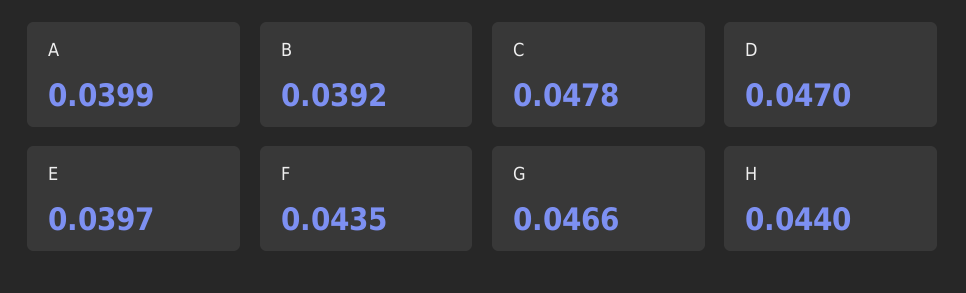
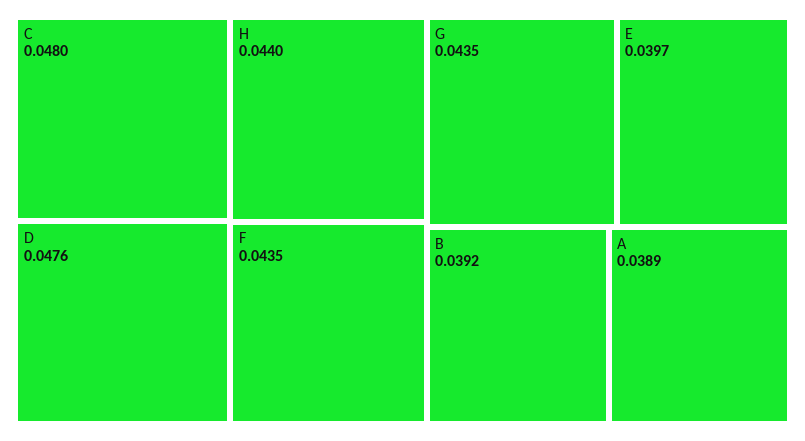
  {
-   "A": 0.0399,
+   "A": 0.0389,
    "B": 0.0392,
-   "C": 0.0478,
+   "C": 0.048,
-   "D": 0.047,
+   "D": 0.0476,
    "E": 0.0397,
    "F": 0.0435,
-   "G": 0.0466,
+   "G": 0.0435,
    "H": 0.044
  }

